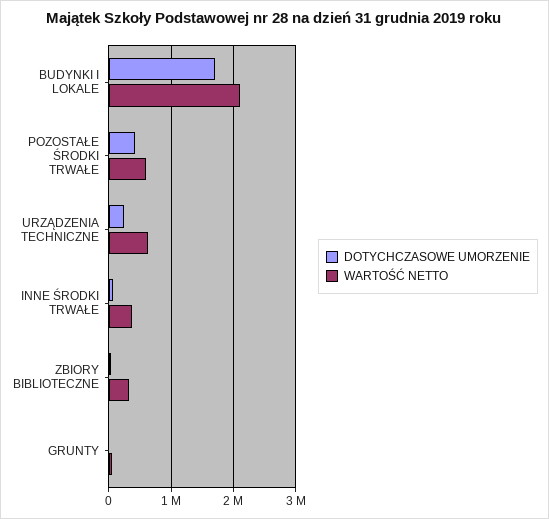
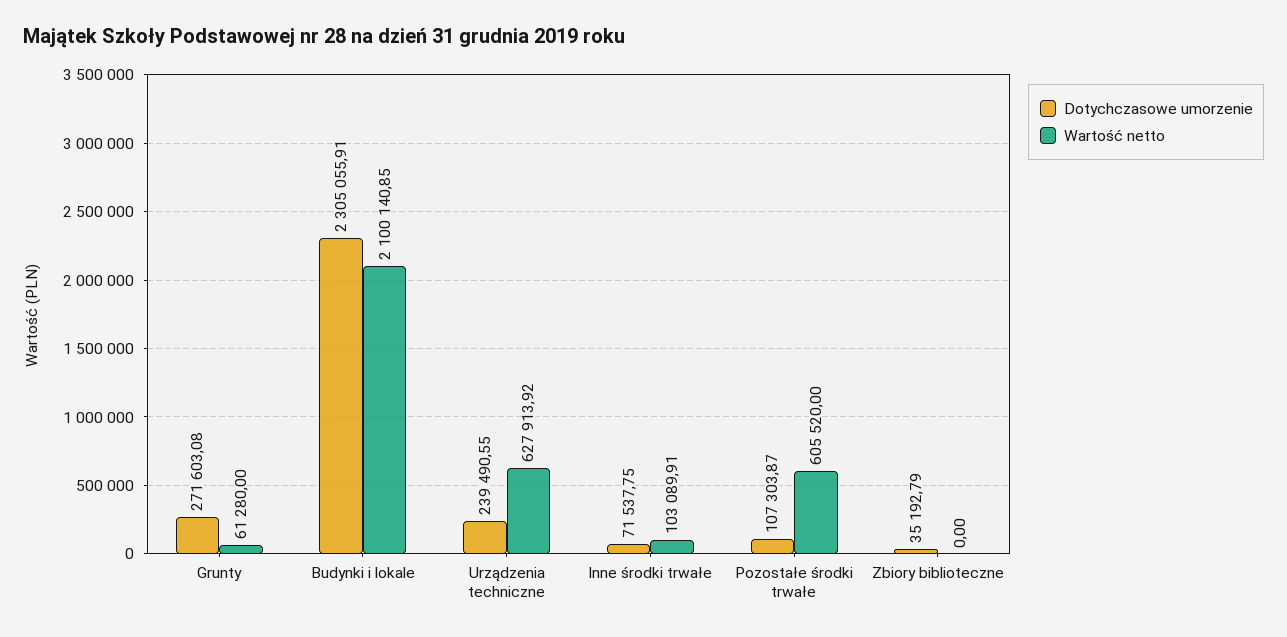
  {
    "DOTYCHCZASOWE UMORZENIE": {
-     "BUDYNKI I LOKALE": 1700000,
+     "BUDYNKI I LOKALE": 2305055.91,
-     "POZOSTAŁE ŚRODKI TRWAŁE": 400000,
+     "POZOSTAŁE ŚRODKI TRWAŁE": 107303.87,
      "URZĄDZENIA TECHNICZNE": 239490.55,
      "INNE ŚRODKI TRWAŁE": 71537.75,
      "ZBIORY BIBLIOTECZNE": 35192.79,
-     "GRUNTY": 0
+     "GRUNTY": 271603.08
    },
    "WARTOŚĆ NETTO": {
      "BUDYNKI I LOKALE": 2100140.85,
      "POZOSTAŁE ŚRODKI TRWAŁE": 605520,
      "URZĄDZENIA TECHNICZNE": 627913.92,
-     "INNE ŚRODKI TRWAŁE": 400000,
+     "INNE ŚRODKI TRWAŁE": 103089.91,
-     "ZBIORY BIBLIOTECZNE": 300000,
+     "ZBIORY BIBLIOTECZNE": 0,
      "GRUNTY": 61280
    }
  }

